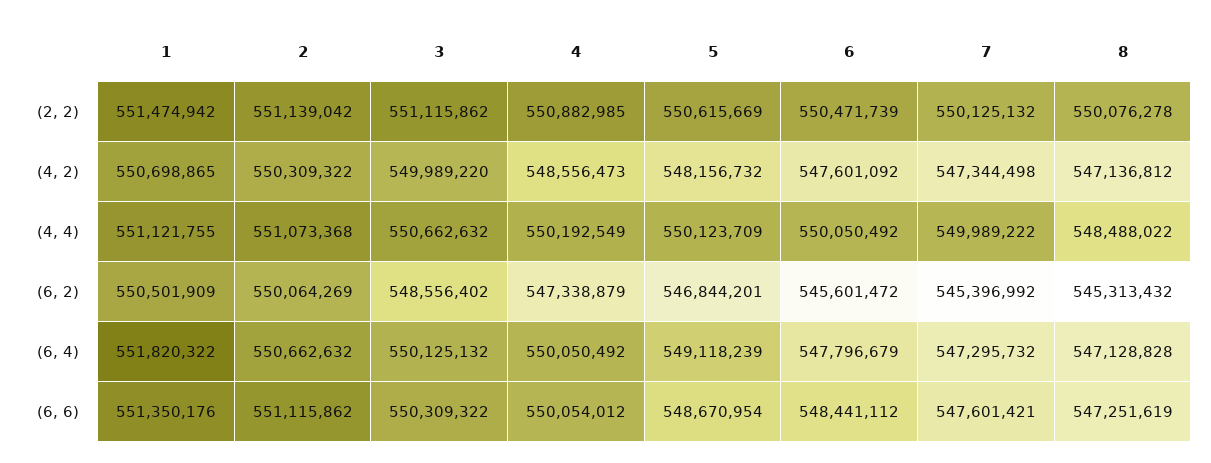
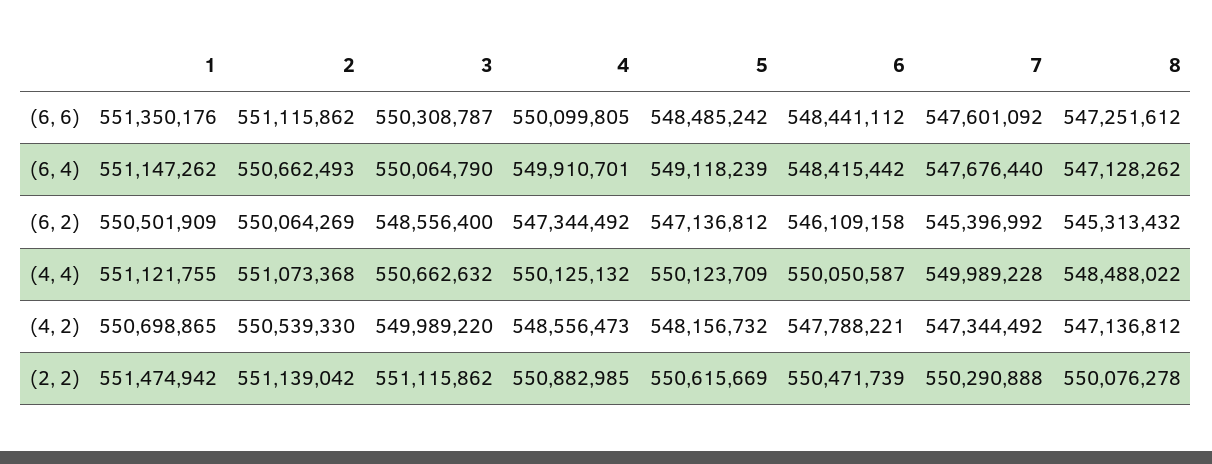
  {
    "1": {
      "(2, 2)": 551474942,
      "(4, 2)": 550698865,
      "(4, 4)": 551121755,
      "(6, 2)": 550501909,
-     "(6, 4)": 551820322,
+     "(6, 4)": 551147262,
      "(6, 6)": 551350176
    },
    "2": {
      "(2, 2)": 551139042,
-     "(4, 2)": 550309322,
+     "(4, 2)": 550539330,
      "(4, 4)": 551073368,
      "(6, 2)": 550064269,
-     "(6, 4)": 550662632,
+     "(6, 4)": 550662493,
      "(6, 6)": 551115862
    },
    "3": {
      "(2, 2)": 551115862,
      "(4, 2)": 549989220,
      "(4, 4)": 550662632,
-     "(6, 2)": 548556402,
+     "(6, 2)": 548556400,
-     "(6, 4)": 550125132,
+     "(6, 4)": 550064790,
-     "(6, 6)": 550309322
+     "(6, 6)": 550308787
    },
    "4": {
      "(2, 2)": 550882985,
      "(4, 2)": 548556473,
-     "(4, 4)": 550192549,
+     "(4, 4)": 550125132,
-     "(6, 2)": 547338879,
+     "(6, 2)": 547344492,
-     "(6, 4)": 550050492,
+     "(6, 4)": 549910701,
-     "(6, 6)": 550054012
+     "(6, 6)": 550099805
    },
    "5": {
      "(2, 2)": 550615669,
      "(4, 2)": 548156732,
      "(4, 4)": 550123709,
-     "(6, 2)": 546844201,
+     "(6, 2)": 547136812,
      "(6, 4)": 549118239,
-     "(6, 6)": 548670954
+     "(6, 6)": 548485242
    },
    "6": {
      "(2, 2)": 550471739,
-     "(4, 2)": 547601092,
+     "(4, 2)": 547788221,
-     "(4, 4)": 550050492,
+     "(4, 4)": 550050587,
-     "(6, 2)": 545601472,
+     "(6, 2)": 546109158,
-     "(6, 4)": 547796679,
+     "(6, 4)": 548415442,
      "(6, 6)": 548441112
    },
    "7": {
-     "(2, 2)": 550125132,
+     "(2, 2)": 550290888,
-     "(4, 2)": 547344498,
+     "(4, 2)": 547344492,
-     "(4, 4)": 549989222,
+     "(4, 4)": 549989228,
      "(6, 2)": 545396992,
-     "(6, 4)": 547295732,
+     "(6, 4)": 547676440,
-     "(6, 6)": 547601421
+     "(6, 6)": 547601092
    },
    "8": {
      "(2, 2)": 550076278,
      "(4, 2)": 547136812,
      "(4, 4)": 548488022,
      "(6, 2)": 545313432,
-     "(6, 4)": 547128828,
+     "(6, 4)": 547128262,
-     "(6, 6)": 547251619
+     "(6, 6)": 547251612
    }
  }

